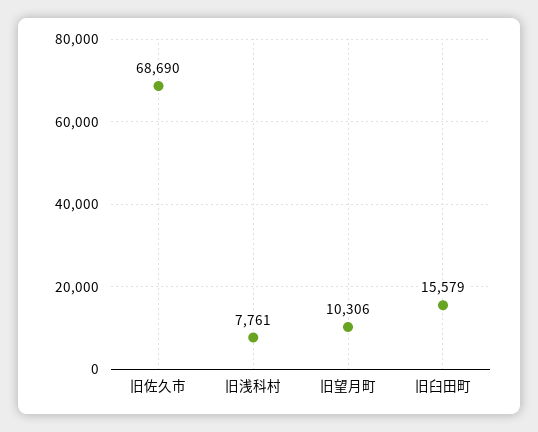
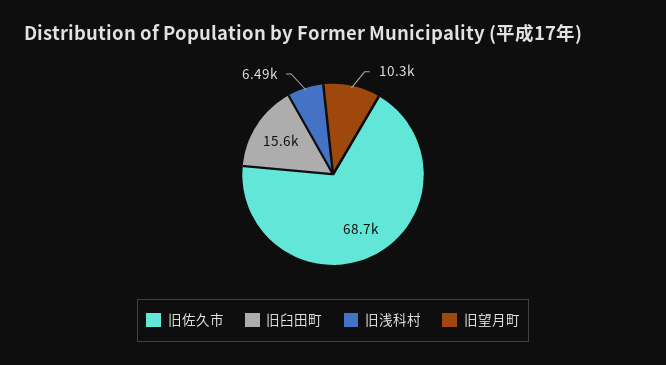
  {
    "旧佐久市": 68690,
-   "旧浅科村": 7761,
+   "旧浅科村": 6490,
    "旧望月町": 10306,
    "旧臼田町": 15579
  }

